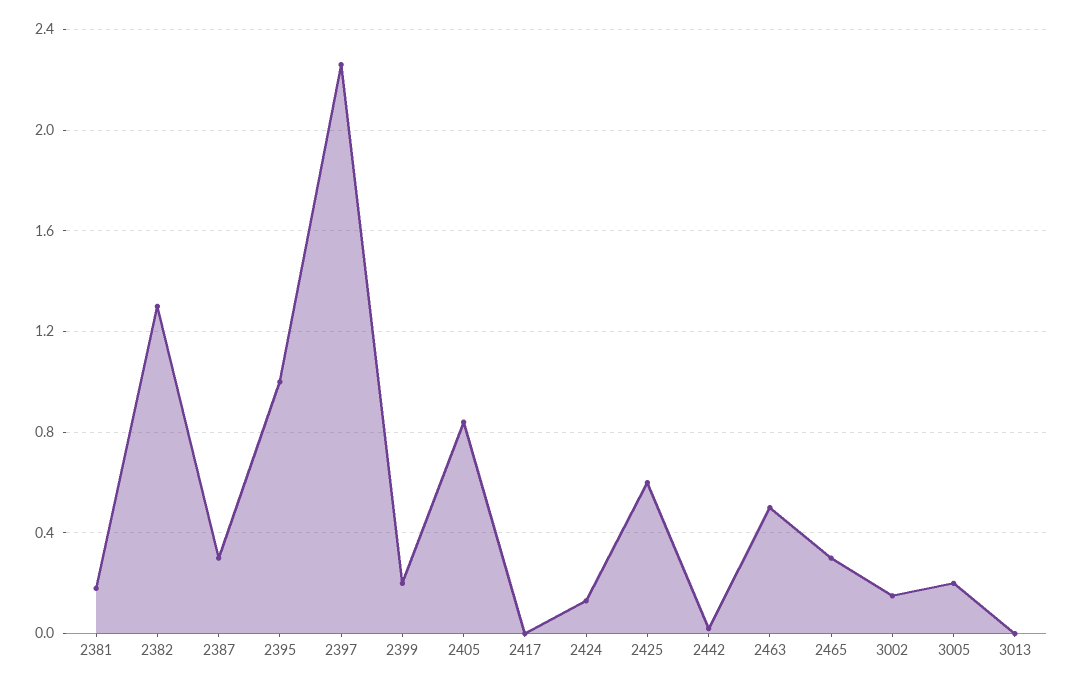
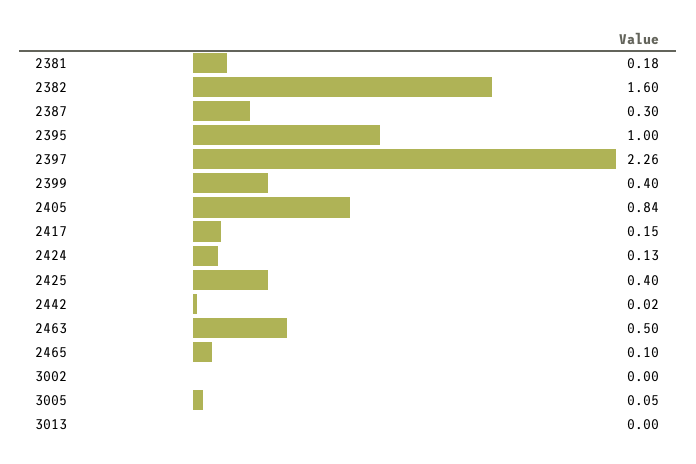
  {
    "2381": 0.18,
-   "2382": 1.3,
+   "2382": 1.6,
    "2387": 0.3,
    "2395": 1,
    "2397": 2.26,
-   "2399": 0.2,
+   "2399": 0.4,
    "2405": 0.84,
-   "2417": 0,
+   "2417": 0.15,
    "2424": 0.13,
-   "2425": 0.6,
+   "2425": 0.4,
    "2442": 0.02,
    "2463": 0.5,
-   "2465": 0.3,
+   "2465": 0.1,
-   "3002": 0.15,
+   "3002": 0,
-   "3005": 0.2,
+   "3005": 0.05,
    "3013": 0
  }

